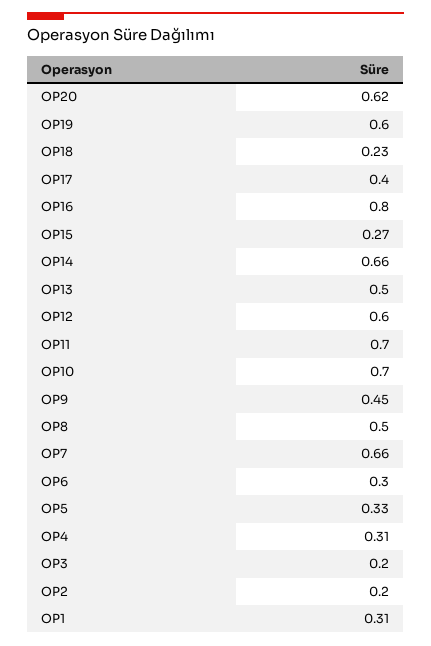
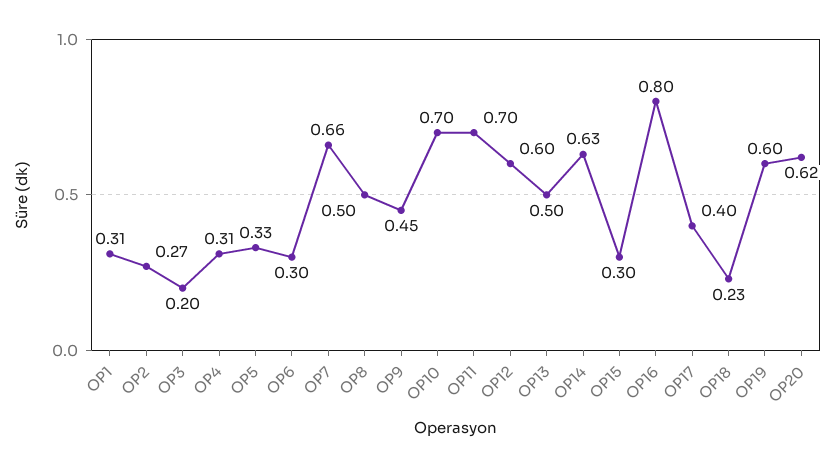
  {
    "OP20": 0.62,
    "OP19": 0.6,
    "OP18": 0.23,
    "OP17": 0.4,
    "OP16": 0.8,
-   "OP15": 0.27,
+   "OP15": 0.3,
-   "OP14": 0.66,
+   "OP14": 0.63,
    "OP13": 0.5,
    "OP12": 0.6,
    "OP11": 0.7,
    "OP10": 0.7,
    "OP9": 0.45,
    "OP8": 0.5,
    "OP7": 0.66,
    "OP6": 0.3,
    "OP5": 0.33,
    "OP4": 0.31,
    "OP3": 0.2,
-   "OP2": 0.2,
+   "OP2": 0.27,
    "OP1": 0.31
  }

